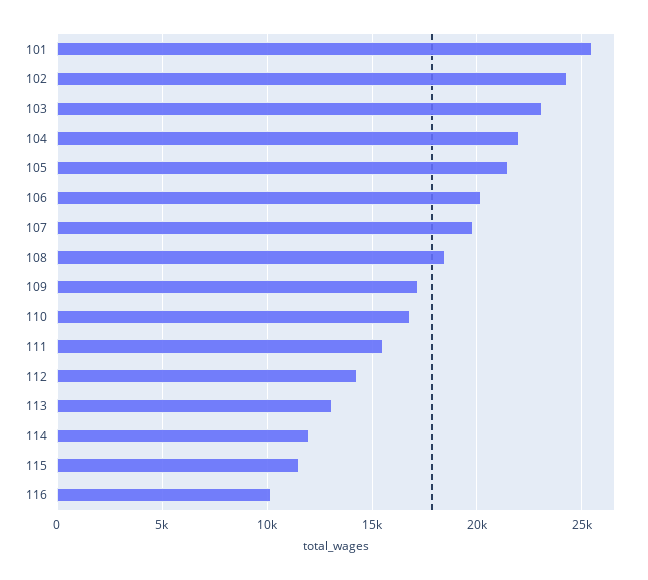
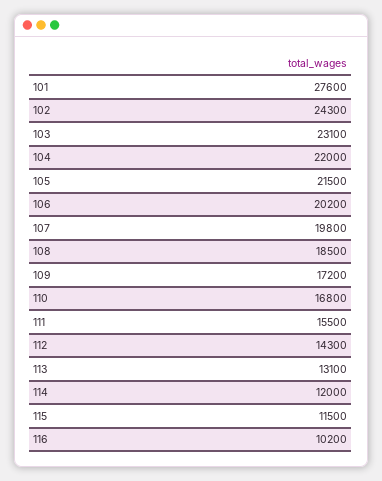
  {
-   "101": 25500,
+   "101": 27600,
    "102": 24300,
    "103": 23100,
    "104": 22000,
    "105": 21500,
    "106": 20200,
    "107": 19800,
    "108": 18500,
    "109": 17200,
    "110": 16800,
    "111": 15500,
    "112": 14300,
    "113": 13100,
    "114": 12000,
    "115": 11500,
    "116": 10200
  }

